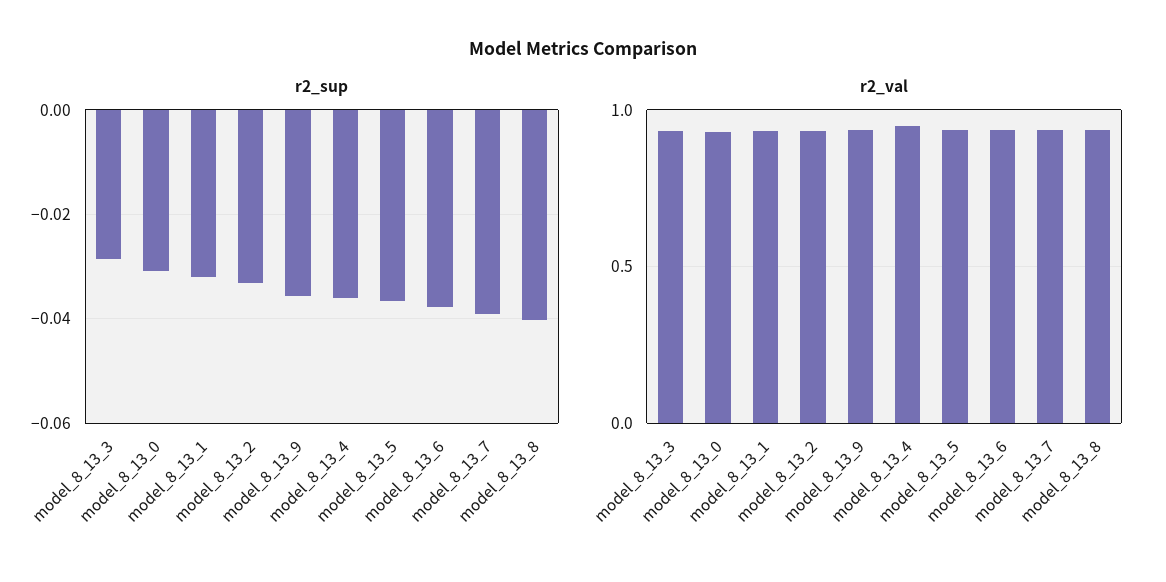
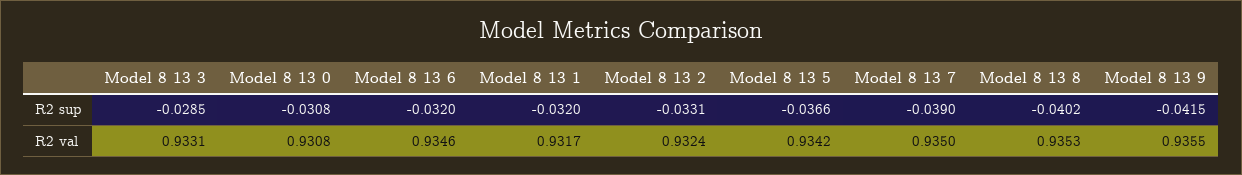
  {
    "r2_sup": {
      "model_8_13_3": -0.0285,
      "model_8_13_0": -0.0308,
      "model_8_13_1": -0.032,
      "model_8_13_2": -0.0331,
-     "model_8_13_9": -0.036,
+     "model_8_13_9": -0.0415,
-     "model_8_13_4": -0.036,
      "model_8_13_5": -0.0366,
-     "model_8_13_6": -0.038,
+     "model_8_13_6": -0.032,
      "model_8_13_7": -0.039,
      "model_8_13_8": -0.0402
    },
    "r2_val": {
      "model_8_13_3": 0.9331,
      "model_8_13_0": 0.9308,
      "model_8_13_1": 0.9317,
      "model_8_13_2": 0.9324,
      "model_8_13_9": 0.9355,
-     "model_8_13_4": 0.95,
      "model_8_13_5": 0.9342,
      "model_8_13_6": 0.9346,
      "model_8_13_7": 0.935,
      "model_8_13_8": 0.9353
    }
  }

